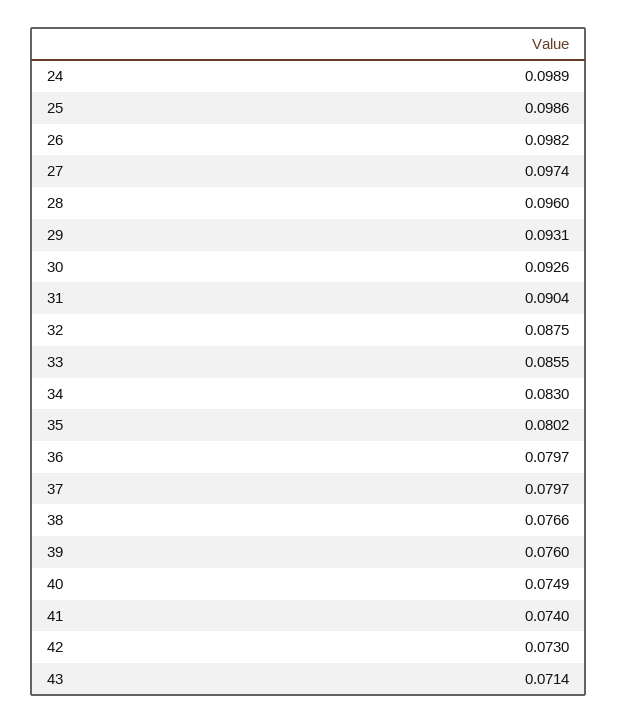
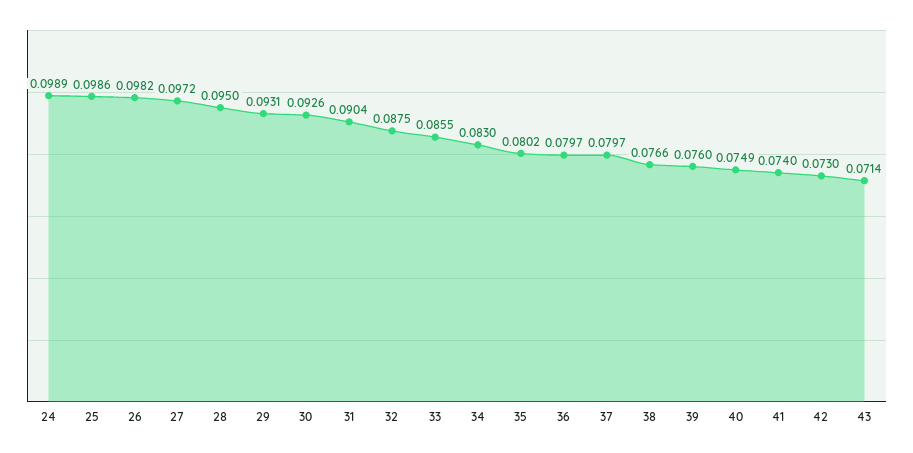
  {
    "24": 0.0989,
    "25": 0.0986,
    "26": 0.0982,
-   "27": 0.0974,
+   "27": 0.0972,
-   "28": 0.096,
+   "28": 0.095,
    "29": 0.0931,
    "30": 0.0926,
    "31": 0.0904,
    "32": 0.0875,
    "33": 0.0855,
    "34": 0.083,
    "35": 0.0802,
    "36": 0.0797,
    "37": 0.0797,
    "38": 0.0766,
    "39": 0.076,
    "40": 0.0749,
    "41": 0.074,
    "42": 0.073,
    "43": 0.0714
  }

